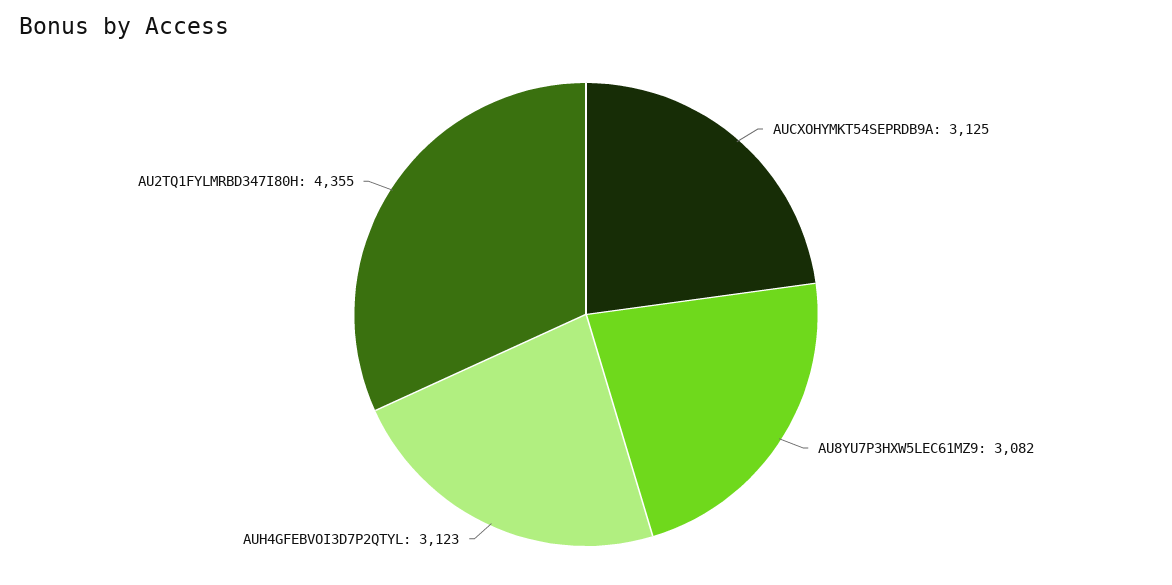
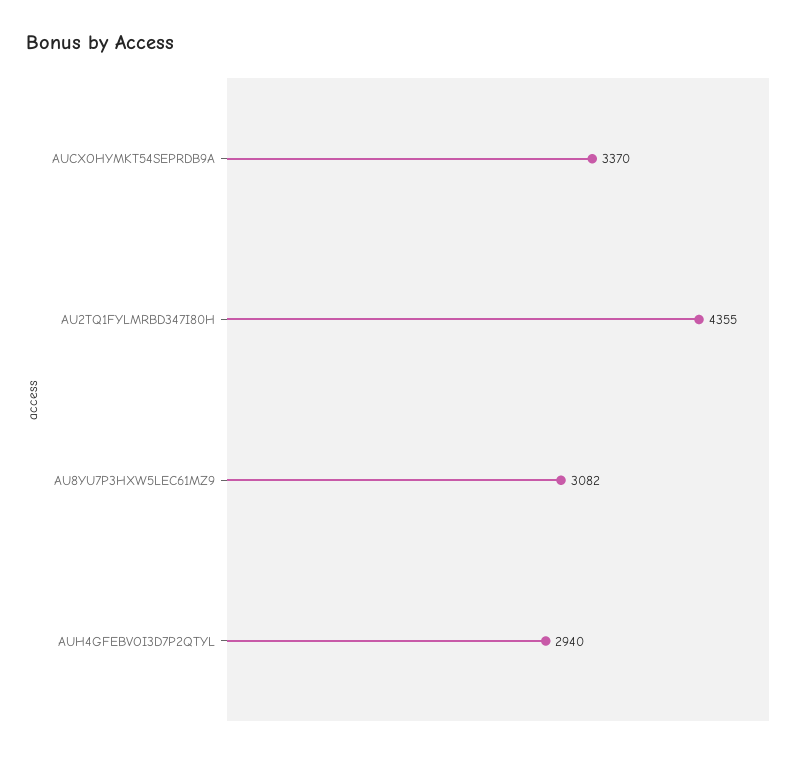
  {
-   "AUCXOHYMKT54SEPRDB9A": 3125,
+   "AUCXOHYMKT54SEPRDB9A": 3370,
    "AU8YU7P3HXW5LEC61MZ9": 3082,
-   "AUH4GFEBVOI3D7P2QTYL": 3123,
+   "AUH4GFEBVOI3D7P2QTYL": 2940,
    "AU2TQ1FYLMRBD347I80H": 4355
  }

